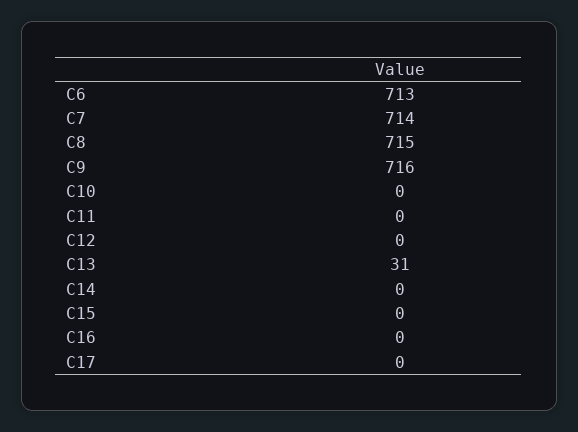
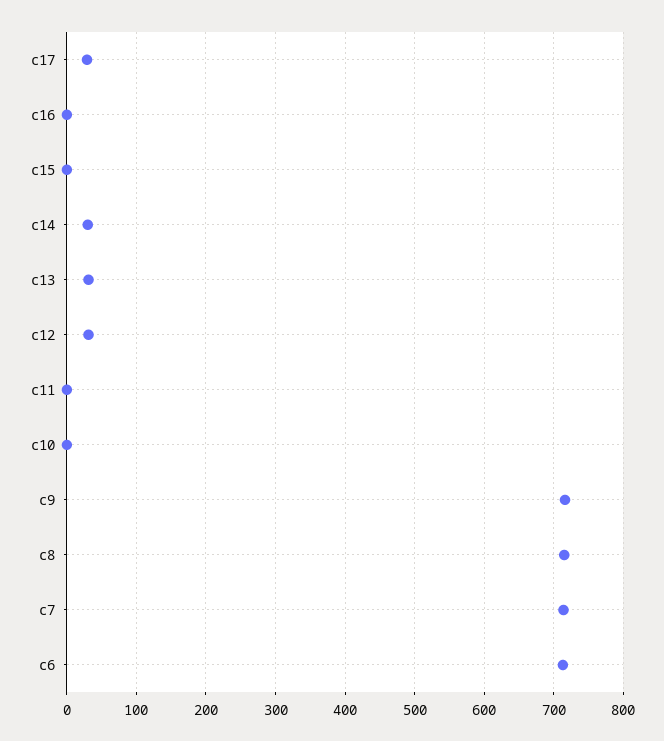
  {
    "C6": 713,
    "C7": 714,
    "C8": 715,
    "C9": 716,
    "C10": 0,
    "C11": 0,
-   "C12": 0,
+   "C12": 30,
    "C13": 31,
-   "C14": 0,
+   "C14": 30,
    "C15": 0,
    "C16": 0,
-   "C17": 0
+   "C17": 30
  }

